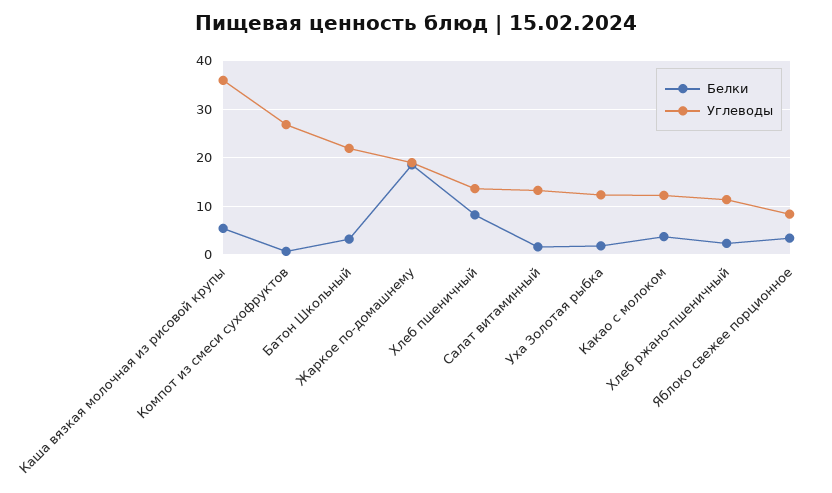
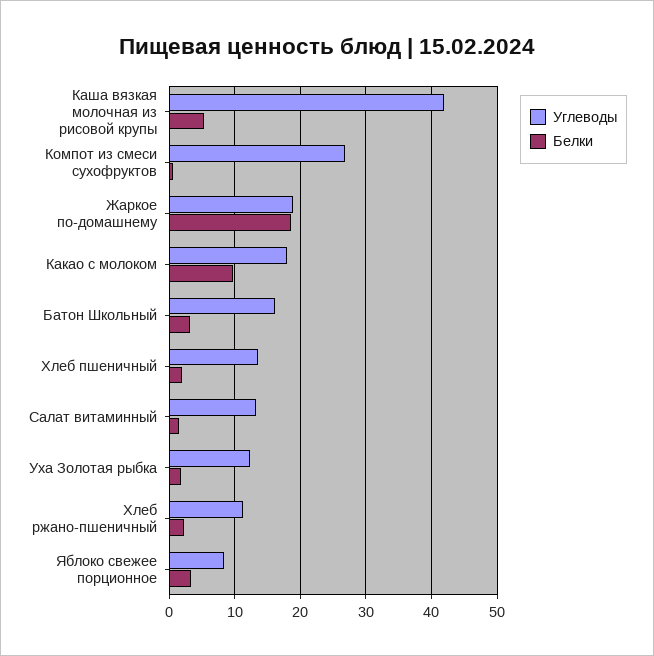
  {
    "Белки": {
      "Каша вязкая молочная из рисовой крупы": 5,
      "Компот из смеси сухофруктов": 1,
      "Батон Школьный": 3,
      "Жаркое по-домашнему": 19,
-     "Хлеб пшеничный": 8,
+     "Хлеб пшеничный": 2,
      "Салат витаминный": 2,
      "Уха Золотая рыбка": 2,
-     "Какао с молоком": 4,
+     "Какао с молоком": 10,
      "Хлеб ржано-пшеничный": 2,
      "Яблоко свежее порционное": 3
    },
    "Углеводы": {
-     "Каша вязкая молочная из рисовой крупы": 36,
+     "Каша вязкая молочная из рисовой крупы": 42,
      "Компот из смеси сухофруктов": 27,
-     "Батон Школьный": 22,
+     "Батон Школьный": 16,
      "Жаркое по-домашнему": 19,
      "Хлеб пшеничный": 14,
      "Салат витаминный": 13,
      "Уха Золотая рыбка": 12,
-     "Какао с молоком": 12,
+     "Какао с молоком": 18,
      "Хлеб ржано-пшеничный": 11,
      "Яблоко свежее порционное": 8
    }
  }

